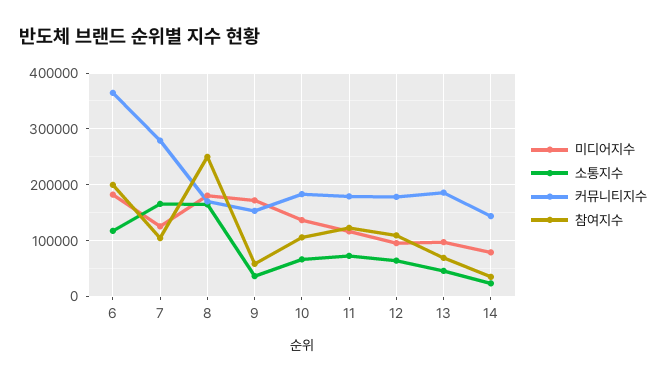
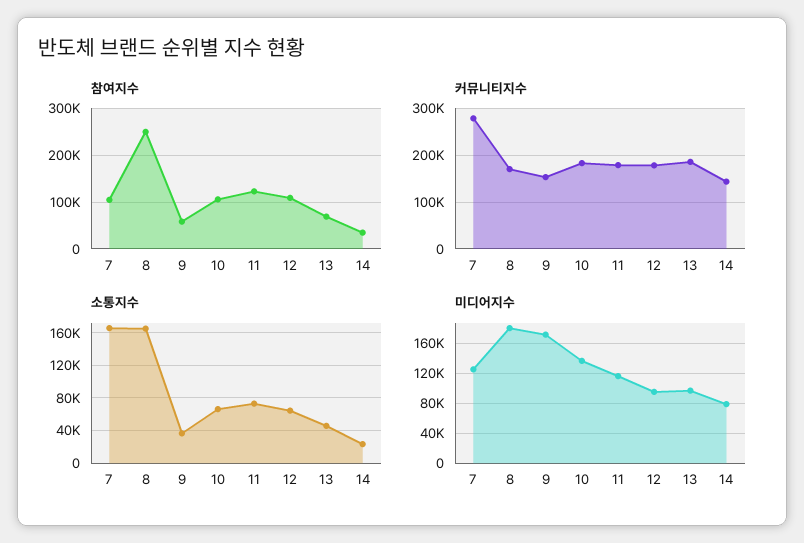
  {
    "미디어지수": {
-     "6": 180000,
      "7": 130000,
      "8": 180000,
      "9": 170000,
      "10": 140000,
      "11": 120000,
      "12": 100000,
      "13": 100000,
      "14": 80000
    },
    "소통지수": {
-     "6": 120000,
      "7": 170000,
      "8": 170000,
      "9": 40000,
      "10": 70000,
      "11": 70000,
      "12": 60000,
      "13": 50000,
      "14": 20000
    },
    "커뮤니티지수": {
-     "6": 360000,
      "7": 280000,
      "8": 180000,
      "9": 160000,
      "10": 180000,
      "11": 180000,
      "12": 180000,
      "13": 180000,
      "14": 140000
    },
    "참여지수": {
-     "6": 200000,
      "7": 100000,
      "8": 260000,
      "9": 60000,
      "10": 100000,
      "11": 120000,
      "12": 100000,
      "13": 60000,
      "14": 40000
    }
  }

